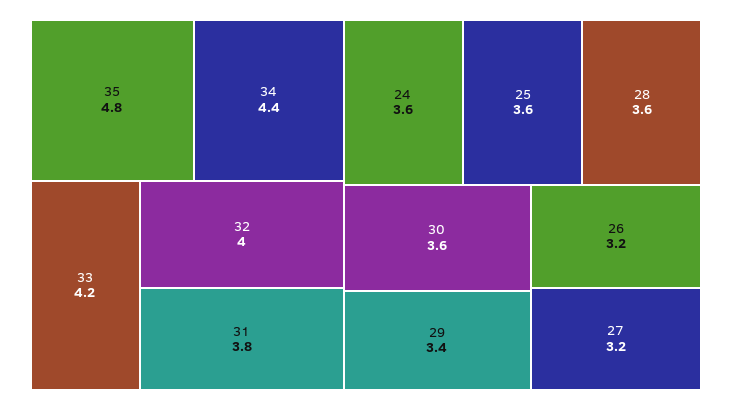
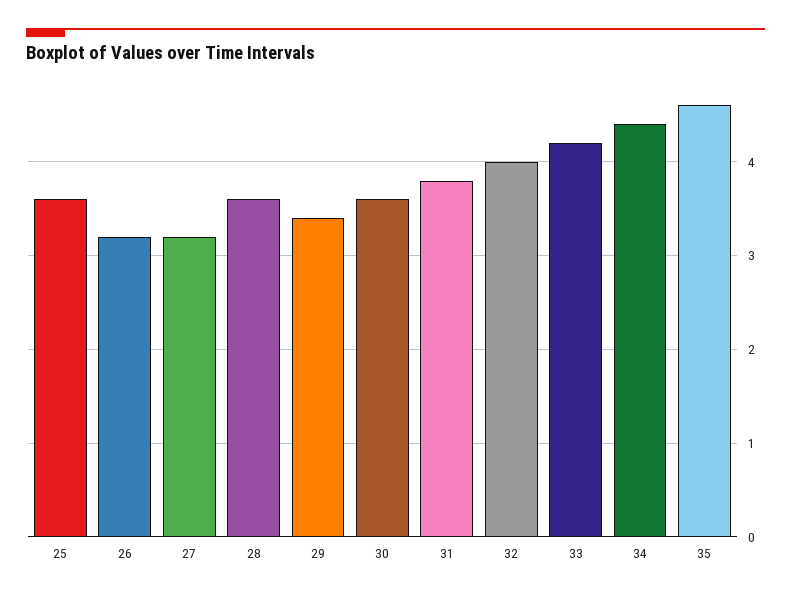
  {
-   "35": 4.8,
+   "35": 4.6,
    "34": 4.4,
    "33": 4.2,
    "32": 4,
    "31": 3.8,
-   "24": 3.6,
    "25": 3.6,
    "28": 3.6,
    "30": 3.6,
    "29": 3.4,
    "26": 3.2,
    "27": 3.2
  }

